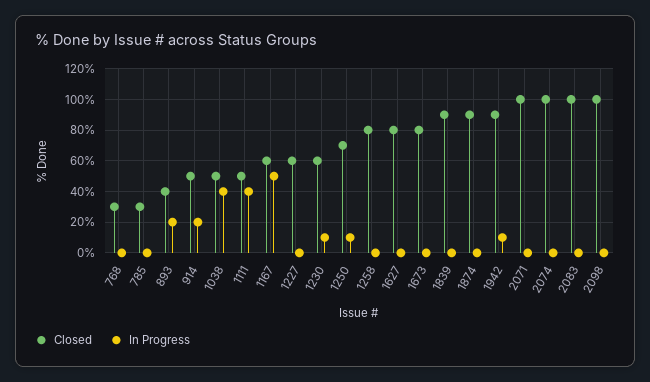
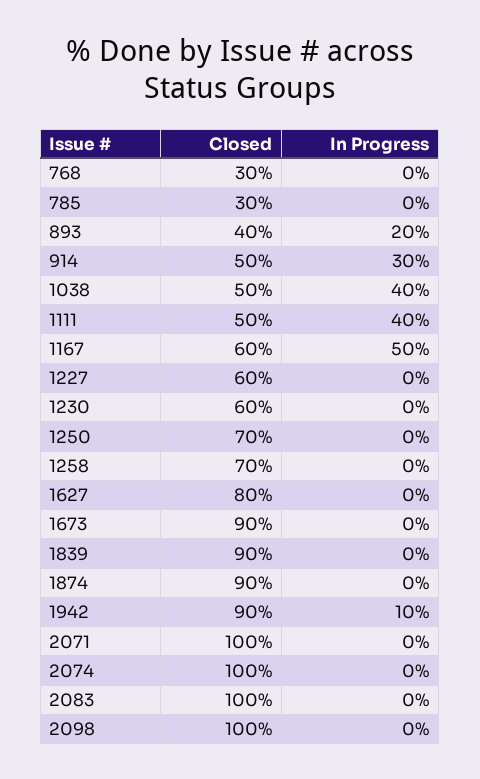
  {
    "Closed": {
      "768": 30,
      "785": 30,
      "893": 40,
      "914": 50,
      "1038": 50,
      "1111": 50,
      "1167": 60,
      "1227": 60,
      "1230": 60,
      "1250": 70,
-     "1258": 80,
+     "1258": 70,
      "1627": 80,
-     "1673": 80,
+     "1673": 90,
      "1839": 90,
      "1874": 90,
      "1942": 90,
      "2071": 100,
      "2074": 100,
      "2083": 100,
      "2098": 100
    },
    "In Progress": {
      "768": 0,
      "785": 0,
      "893": 20,
-     "914": 20,
+     "914": 30,
      "1038": 40,
      "1111": 40,
      "1167": 50,
      "1227": 0,
-     "1230": 10,
+     "1230": 0,
-     "1250": 10,
+     "1250": 0,
      "1258": 0,
      "1627": 0,
      "1673": 0,
      "1839": 0,
      "1874": 0,
      "1942": 10,
      "2071": 0,
      "2074": 0,
      "2083": 0,
      "2098": 0
    }
  }

